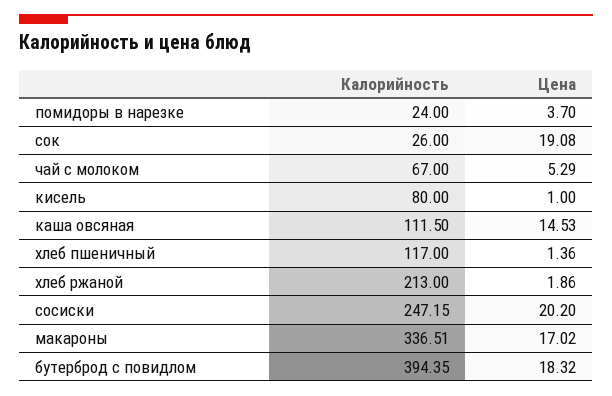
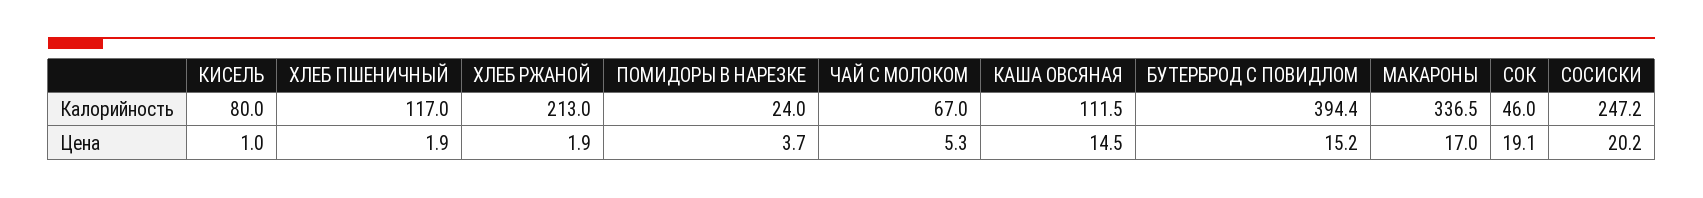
  {
    "Калорийность": {
      "помидоры в нарезке": 24,
-     "сок": 26,
+     "сок": 46,
      "чай с молоком": 67,
      "кисель": 80,
      "каша овсяная": 111.5,
      "хлеб пшеничный": 117,
      "хлеб ржаной": 213,
      "сосиски": 247.15,
      "макароны": 336.51,
      "бутерброд с повидлом": 394.35
    },
    "Цена": {
      "помидоры в нарезке": 3.7,
      "сок": 19.08,
      "чай с молоком": 5.29,
      "кисель": 1,
      "каша овсяная": 14.53,
-     "хлеб пшеничный": 1.36,
+     "хлеб пшеничный": 1.9,
      "хлеб ржаной": 1.86,
      "сосиски": 20.2,
      "макароны": 17.02,
-     "бутерброд с повидлом": 18.32
+     "бутерброд с повидлом": 15.2
    }
  }

